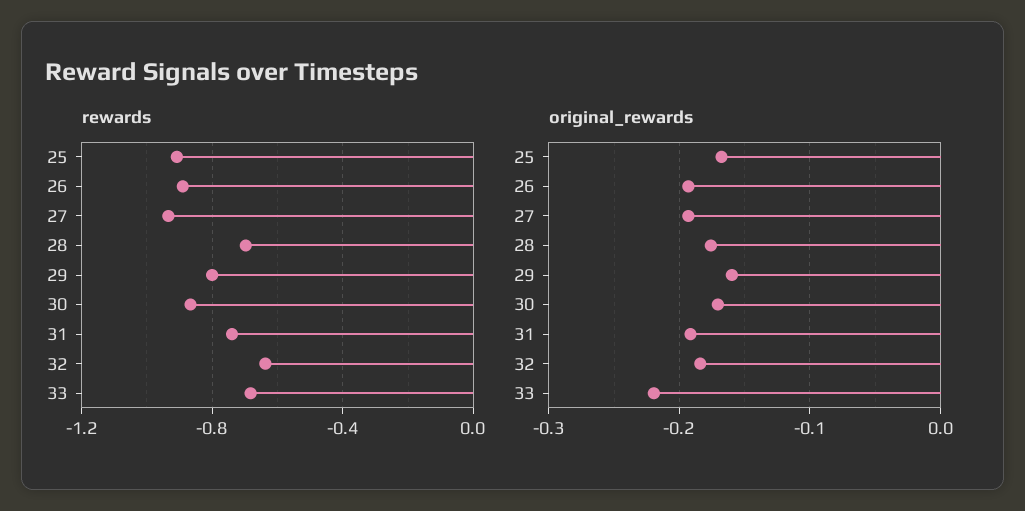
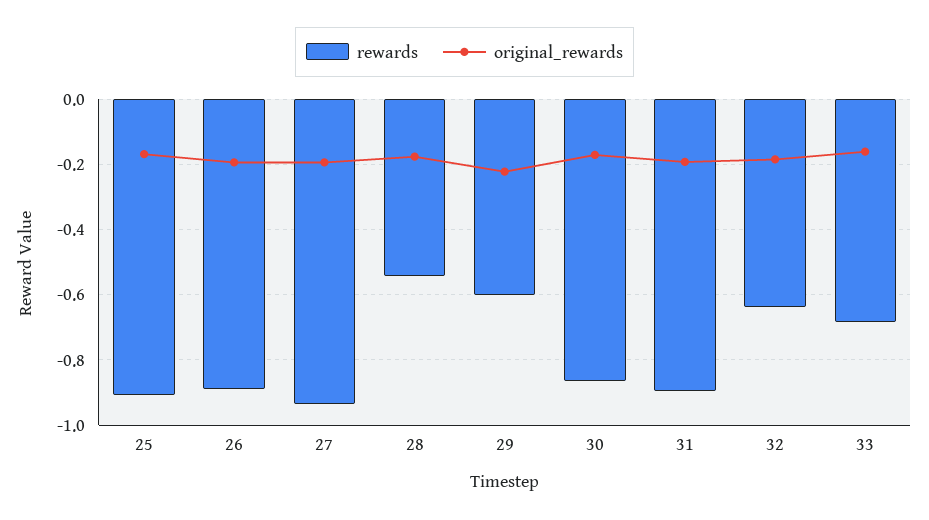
  {
    "rewards": {
      "25": -0.9,
      "26": -0.9,
      "27": -0.94,
-     "28": -0.7,
+     "28": -0.54,
-     "29": -0.8,
+     "29": -0.6,
      "30": -0.86,
-     "31": -0.75,
+     "31": -0.9,
      "32": -0.64,
      "33": -0.68
    },
    "original_rewards": {
      "25": -0.17,
      "26": -0.19,
      "27": -0.19,
      "28": -0.18,
-     "29": -0.16,
+     "29": -0.22,
      "30": -0.17,
      "31": -0.19,
      "32": -0.18,
-     "33": -0.22
+     "33": -0.16
    }
  }

